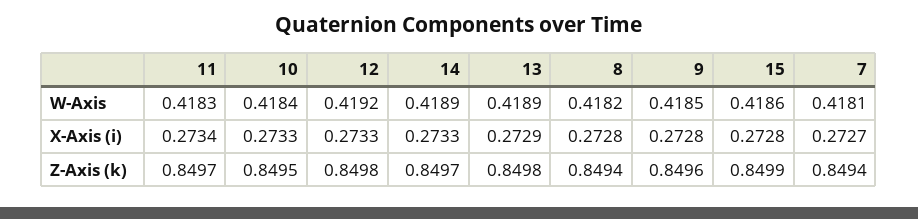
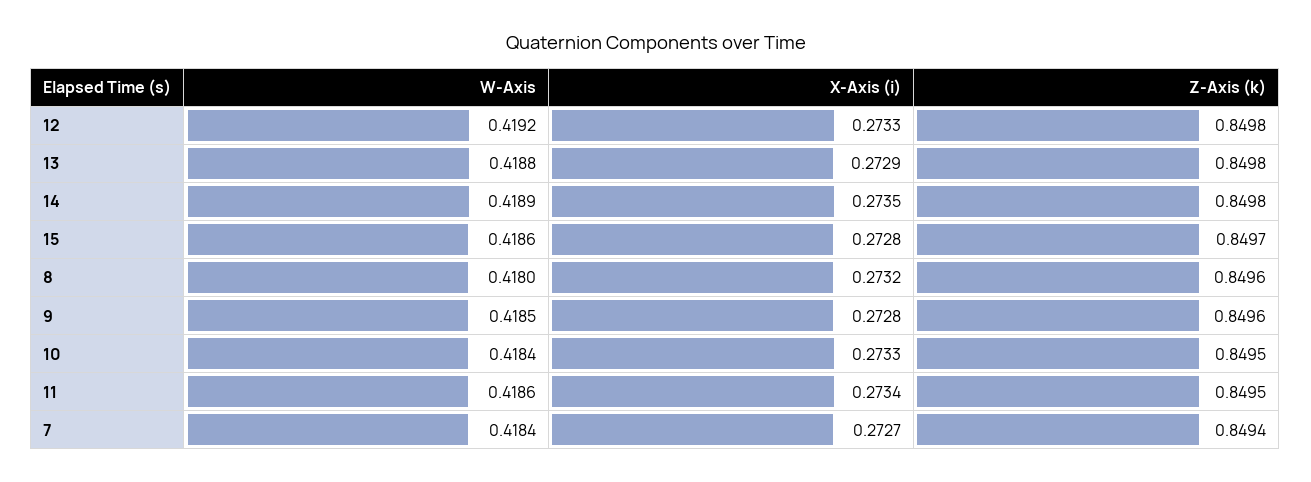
  {
    "11": {
-     "W-Axis": 0.4183,
+     "W-Axis": 0.4186,
      "X-Axis (i)": 0.2734,
-     "Z-Axis (k)": 0.8497
+     "Z-Axis (k)": 0.8495
    },
    "10": {
      "W-Axis": 0.4184,
      "X-Axis (i)": 0.2733,
      "Z-Axis (k)": 0.8495
    },
    "12": {
      "W-Axis": 0.4192,
      "X-Axis (i)": 0.2733,
      "Z-Axis (k)": 0.8498
    },
    "14": {
      "W-Axis": 0.4189,
-     "X-Axis (i)": 0.2733,
+     "X-Axis (i)": 0.2735,
-     "Z-Axis (k)": 0.8497
+     "Z-Axis (k)": 0.8498
    },
    "13": {
-     "W-Axis": 0.4189,
+     "W-Axis": 0.4188,
      "X-Axis (i)": 0.2729,
      "Z-Axis (k)": 0.8498
    },
    "8": {
-     "W-Axis": 0.4182,
+     "W-Axis": 0.418,
-     "X-Axis (i)": 0.2728,
+     "X-Axis (i)": 0.2732,
-     "Z-Axis (k)": 0.8494
+     "Z-Axis (k)": 0.8496
    },
    "9": {
      "W-Axis": 0.4185,
      "X-Axis (i)": 0.2728,
      "Z-Axis (k)": 0.8496
    },
    "15": {
      "W-Axis": 0.4186,
      "X-Axis (i)": 0.2728,
-     "Z-Axis (k)": 0.8499
+     "Z-Axis (k)": 0.8497
    },
    "7": {
-     "W-Axis": 0.4181,
+     "W-Axis": 0.4184,
      "X-Axis (i)": 0.2727,
      "Z-Axis (k)": 0.8494
    }
  }

